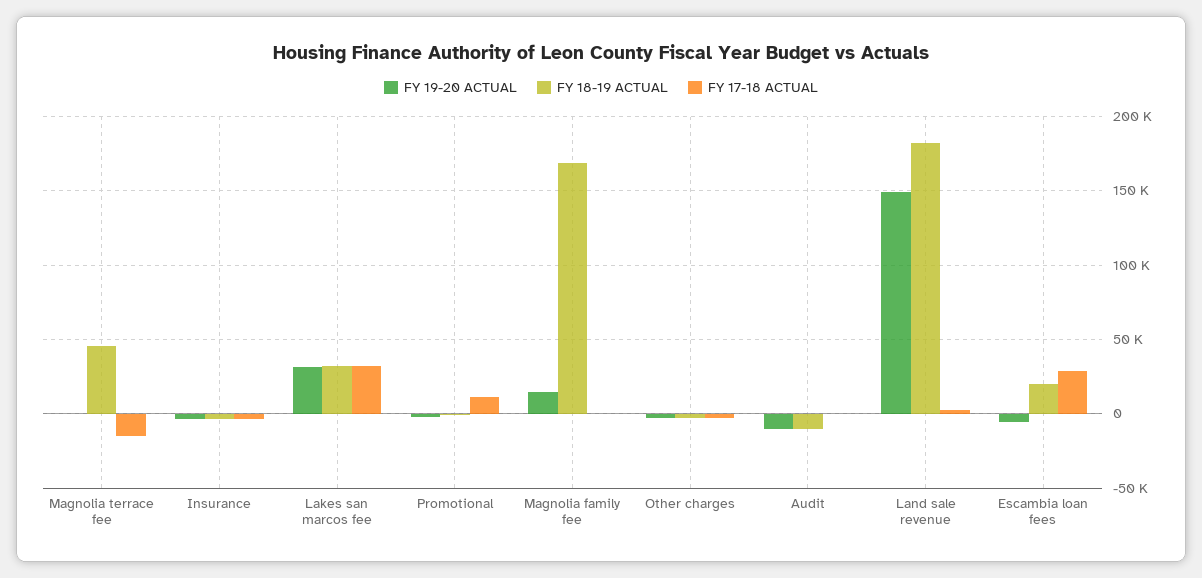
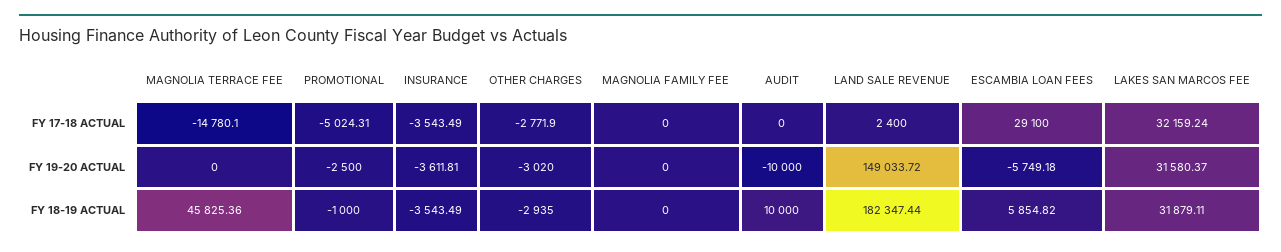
  {
    "FY 19-20 ACTUAL": {
      "Magnolia terrace fee": 0,
      "Insurance": -3611.81,
      "Lakes san marcos fee": 31580.37,
      "Promotional": -2500,
-     "Magnolia family fee": 15000,
+     "Magnolia family fee": 0,
      "Other charges": -3020,
      "Audit": -10000,
      "Land sale revenue": 149033.72,
      "Escambia loan fees": -5749.18
    },
    "FY 18-19 ACTUAL": {
      "Magnolia terrace fee": 45825.36,
      "Insurance": -3543.49,
      "Lakes san marcos fee": 31879.11,
      "Promotional": -1000,
-     "Magnolia family fee": 170000,
+     "Magnolia family fee": 0,
      "Other charges": -2935,
-     "Audit": -10000,
+     "Audit": 10000,
      "Land sale revenue": 182347.44,
-     "Escambia loan fees": 20000
+     "Escambia loan fees": 5854.82
    },
    "FY 17-18 ACTUAL": {
      "Magnolia terrace fee": -14780.1,
      "Insurance": -3543.49,
      "Lakes san marcos fee": 32159.24,
-     "Promotional": 10000,
+     "Promotional": -5024.31,
      "Magnolia family fee": 0,
      "Other charges": -2771.9,
      "Audit": 0,
      "Land sale revenue": 2400,
      "Escambia loan fees": 29100
    }
  }

